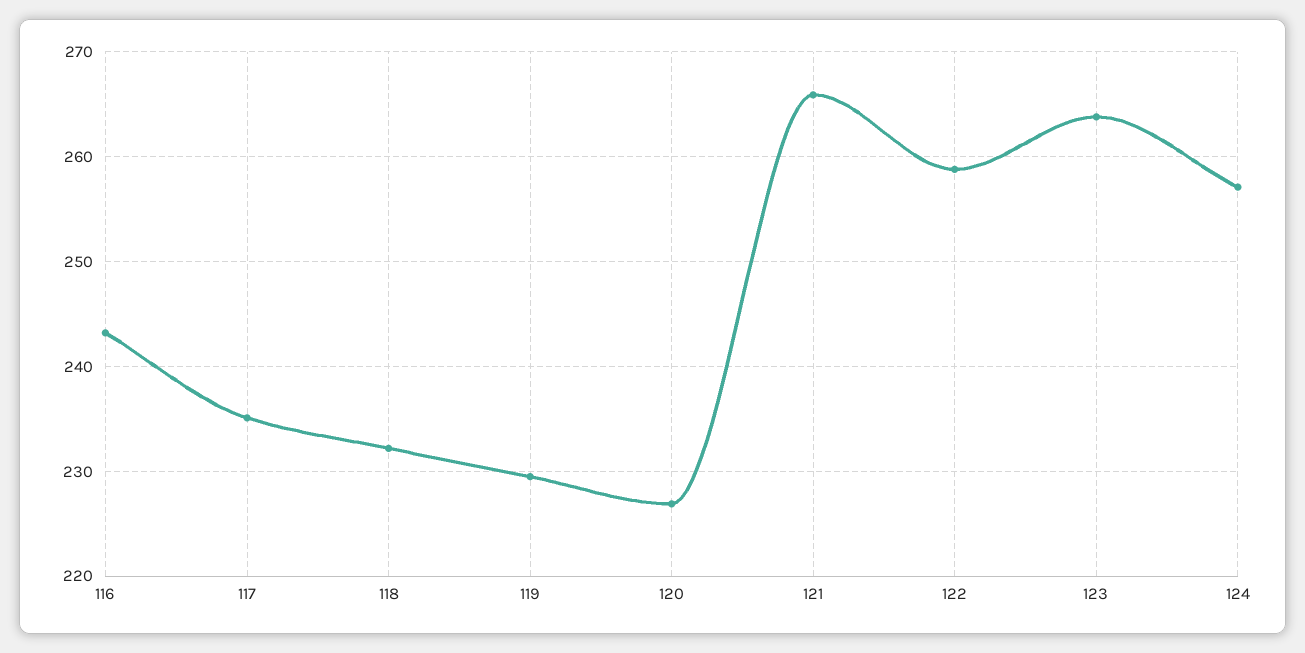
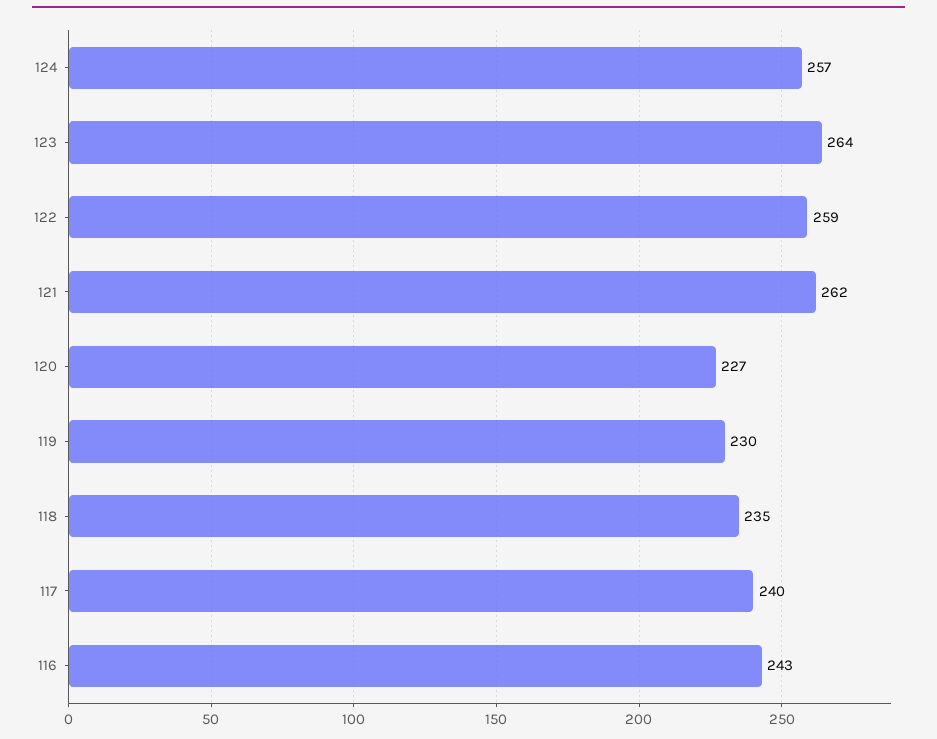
  {
    "116": 243,
-   "117": 235,
+   "117": 240,
-   "118": 232,
+   "118": 235,
    "119": 230,
    "120": 227,
-   "121": 266,
+   "121": 262,
    "122": 259,
    "123": 264,
    "124": 257
  }

